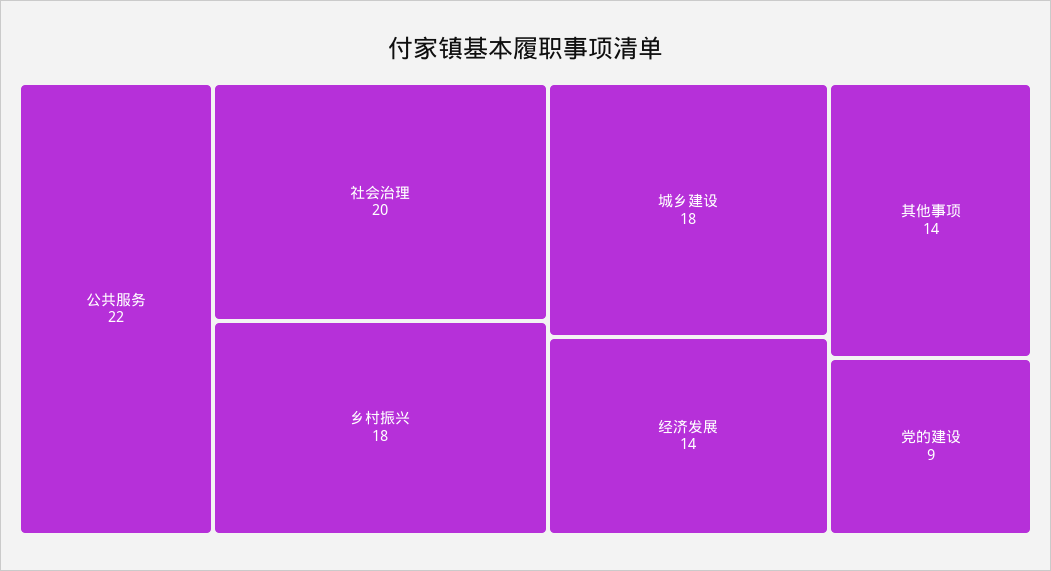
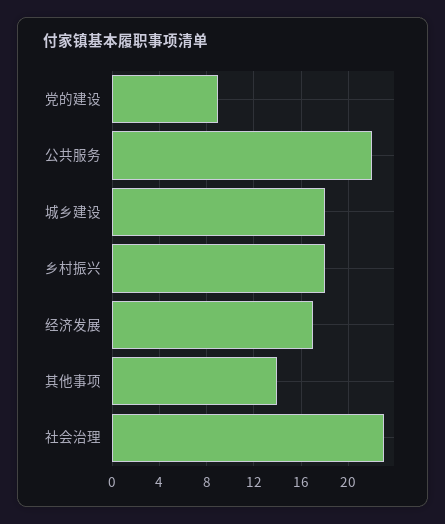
  {
    "公共服务": 22,
-   "社会治理": 20,
+   "社会治理": 23,
    "乡村振兴": 18,
    "城乡建设": 18,
-   "经济发展": 14,
+   "经济发展": 17,
    "其他事项": 14,
    "党的建设": 9
  }

